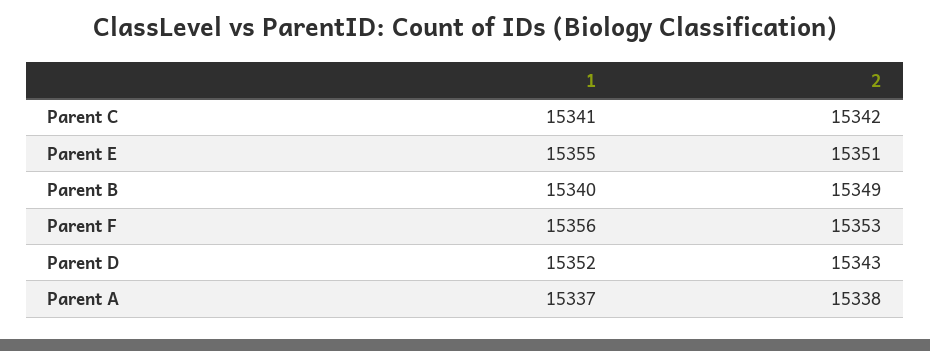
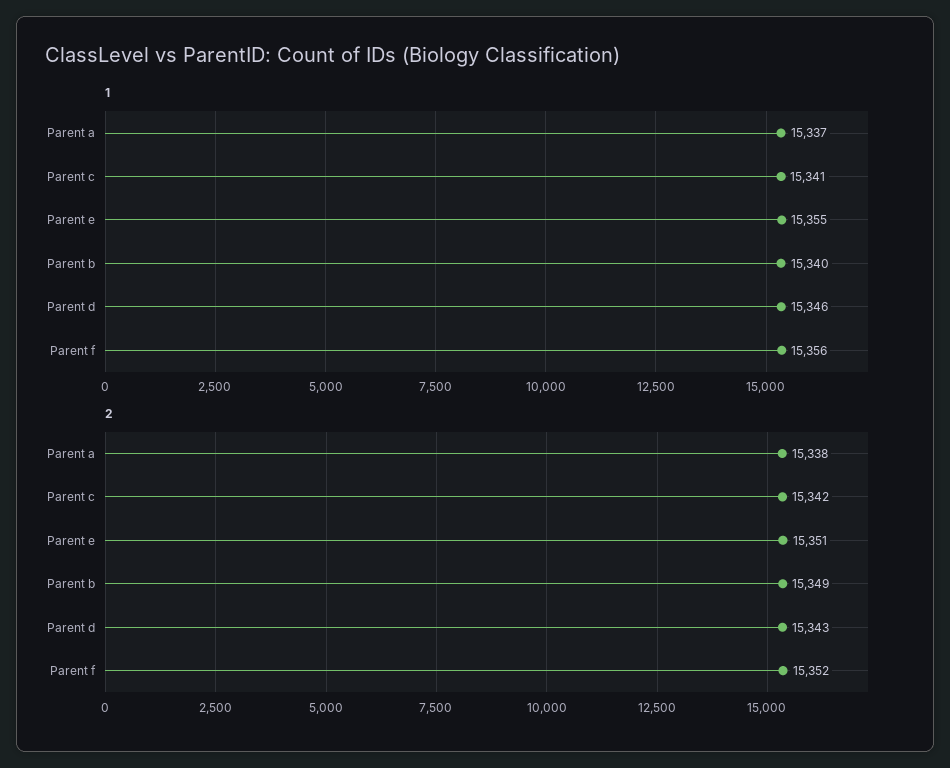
  {
    "1": {
      "Parent C": 15341,
      "Parent E": 15355,
      "Parent B": 15340,
      "Parent F": 15356,
-     "Parent D": 15352,
+     "Parent D": 15346,
      "Parent A": 15337
    },
    "2": {
      "Parent C": 15342,
      "Parent E": 15351,
      "Parent B": 15349,
-     "Parent F": 15353,
+     "Parent F": 15352,
      "Parent D": 15343,
      "Parent A": 15338
    }
  }

